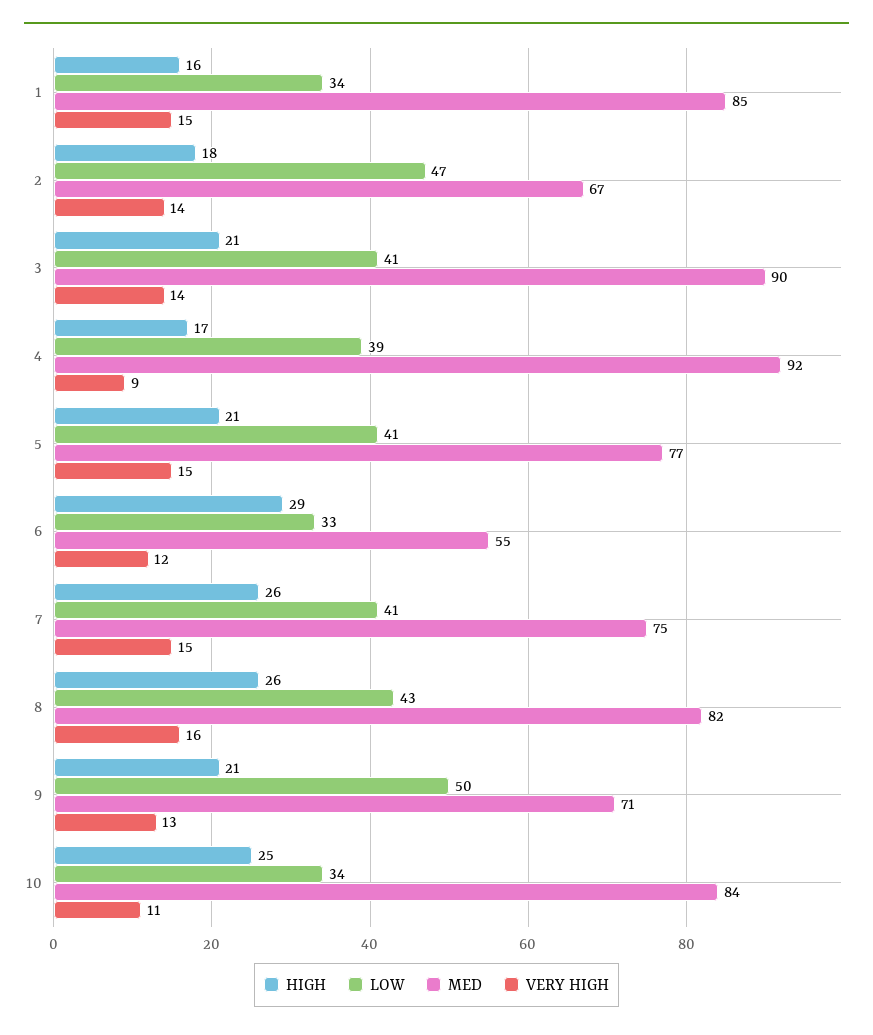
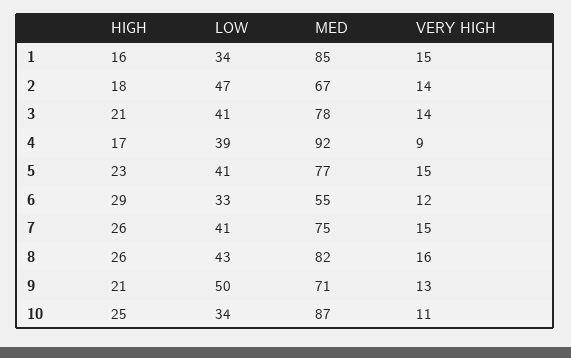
  {
    "HIGH": {
      "1": 16,
      "2": 18,
      "3": 21,
      "4": 17,
-     "5": 21,
+     "5": 23,
      "6": 29,
      "7": 26,
      "8": 26,
      "9": 21,
      "10": 25
    },
    "LOW": {
      "1": 34,
      "2": 47,
      "3": 41,
      "4": 39,
      "5": 41,
      "6": 33,
      "7": 41,
      "8": 43,
      "9": 50,
      "10": 34
    },
    "MED": {
      "1": 85,
      "2": 67,
-     "3": 90,
+     "3": 78,
      "4": 92,
      "5": 77,
      "6": 55,
      "7": 75,
      "8": 82,
      "9": 71,
-     "10": 84
+     "10": 87
    },
    "VERY HIGH": {
      "1": 15,
      "2": 14,
      "3": 14,
      "4": 9,
      "5": 15,
      "6": 12,
      "7": 15,
      "8": 16,
      "9": 13,
      "10": 11
    }
  }

